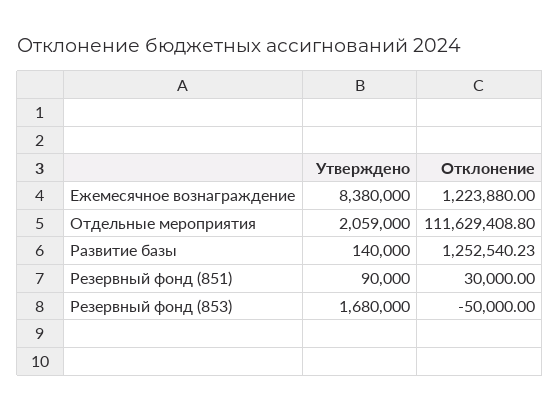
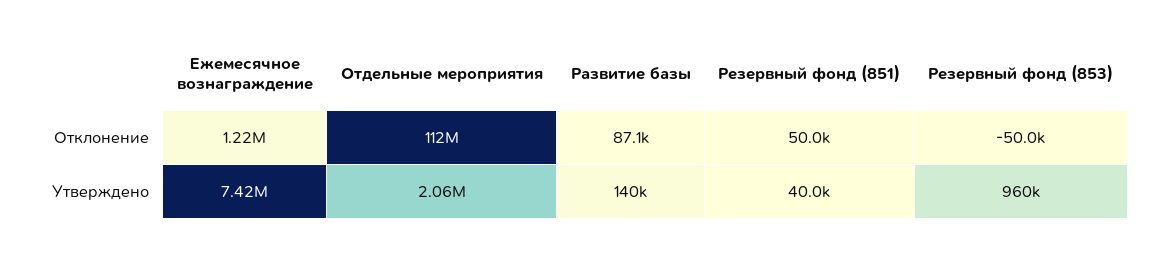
  {
    "Утверждено": {
-     "Ежемесячное вознаграждение": 8380000,
+     "Ежемесячное вознаграждение": 7420000,
      "Отдельные мероприятия": 2059000,
      "Развитие базы": 140000,
-     "Резервный фонд (851)": 90000,
+     "Резервный фонд (851)": 40000,
-     "Резервный фонд (853)": 1680000
+     "Резервный фонд (853)": 960000
    },
    "Отклонение": {
      "Ежемесячное вознаграждение": 1223880,
      "Отдельные мероприятия": 111629408.8,
-     "Развитие базы": 1252540.23,
+     "Развитие базы": 87100,
-     "Резервный фонд (851)": 30000,
+     "Резервный фонд (851)": 50000,
      "Резервный фонд (853)": -50000
    }
  }

